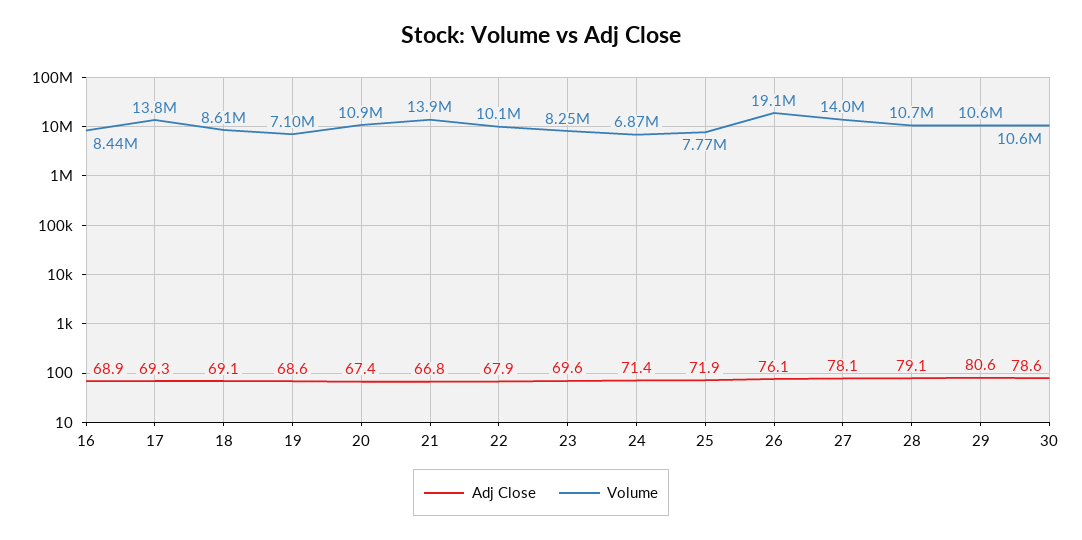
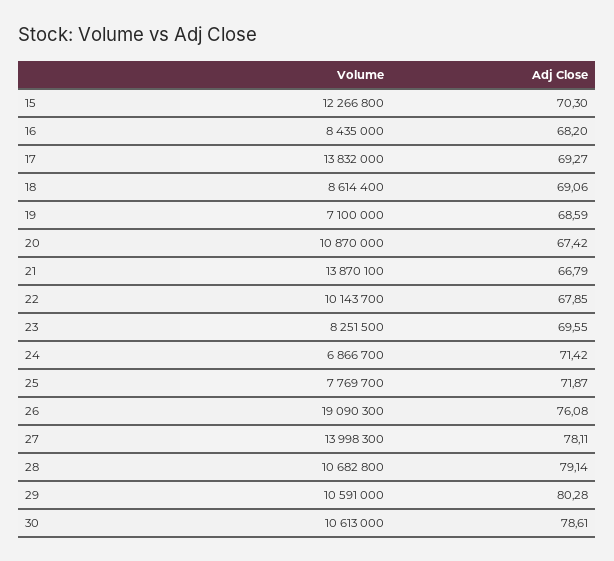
  {
    "Adj Close": {
-     "16": 68.9,
+     "16": 68.2,
      "17": 69.27,
      "18": 69.06,
      "19": 68.59,
      "20": 67.42,
      "21": 66.79,
      "22": 67.85,
      "23": 69.55,
      "24": 71.42,
      "25": 71.87,
      "26": 76.08,
      "27": 78.11,
      "28": 79.14,
-     "29": 80.6,
+     "29": 80.28,
-     "30": 78.61
+     "30": 78.61,
+     "15": 70.3
    },
    "Volume": {
      "16": 8435000,
      "17": 13832000,
      "18": 8614400,
      "19": 7100000,
      "20": 10870000,
      "21": 13870100,
      "22": 10143700,
      "23": 8251500,
      "24": 6866700,
      "25": 7769700,
      "26": 19090300,
      "27": 13998300,
      "28": 10682800,
      "29": 10591000,
-     "30": 10613000
+     "30": 10613000,
+     "15": 12266800
    }
  }

